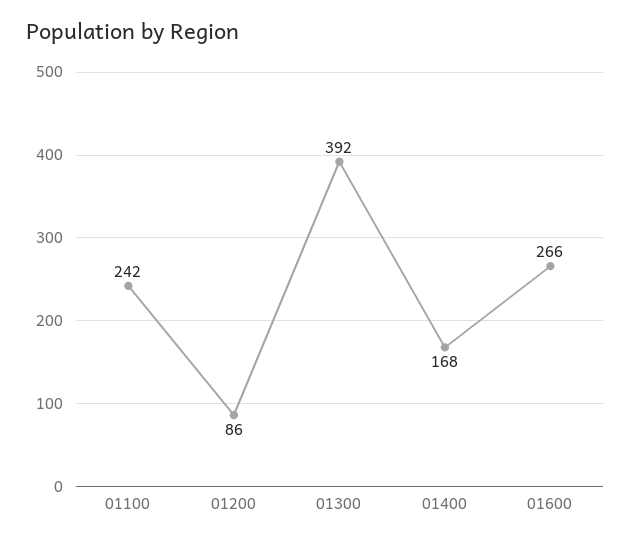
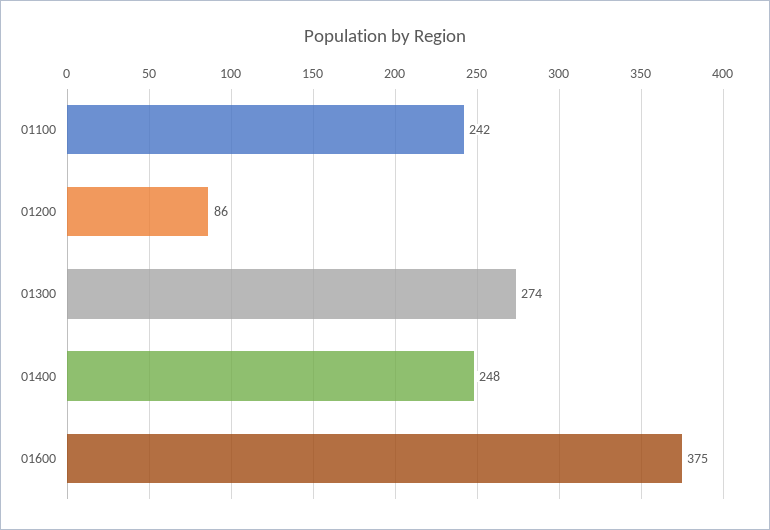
  {
    "01100": 242,
    "01200": 86,
-   "01300": 392,
+   "01300": 274,
-   "01400": 168,
+   "01400": 248,
-   "01600": 266
+   "01600": 375
  }

